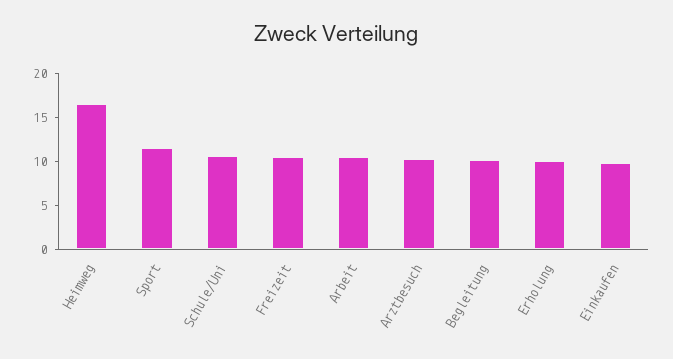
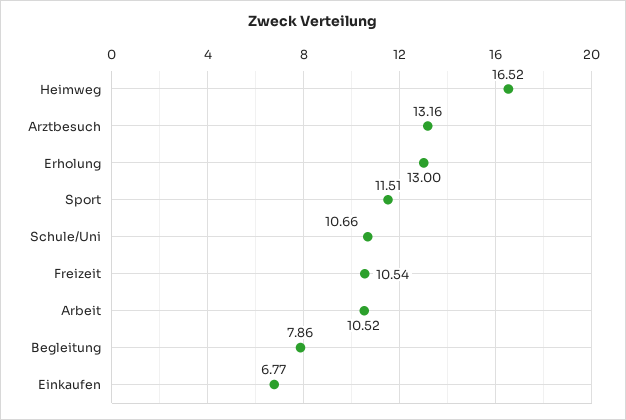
  {
    "Heimweg": 16.52,
    "Sport": 11.51,
    "Schule/Uni": 10.66,
    "Freizeit": 10.54,
    "Arbeit": 10.52,
-   "Arztbesuch": 10,
+   "Arztbesuch": 13.16,
-   "Begleitung": 10,
+   "Begleitung": 7.86,
-   "Erholung": 10,
+   "Erholung": 13,
-   "Einkaufen": 10
+   "Einkaufen": 6.77
  }

